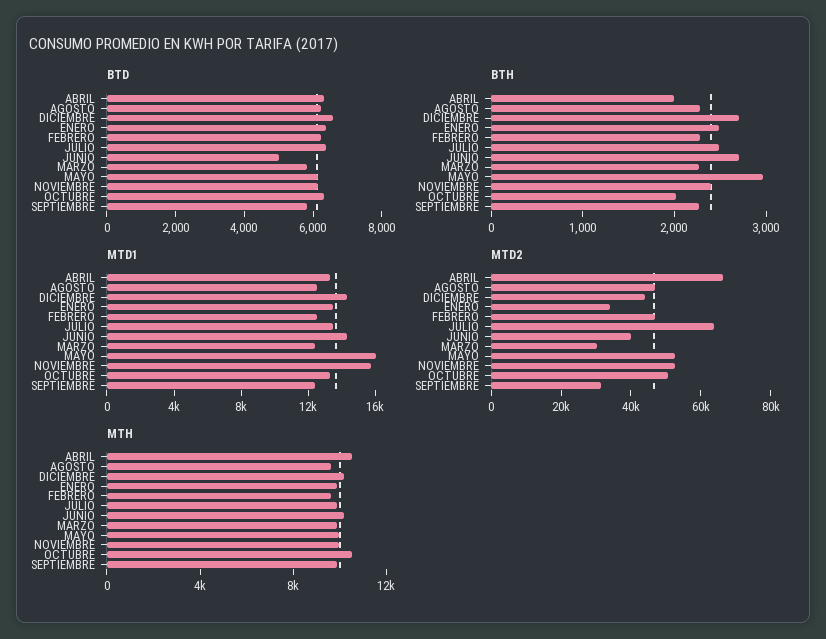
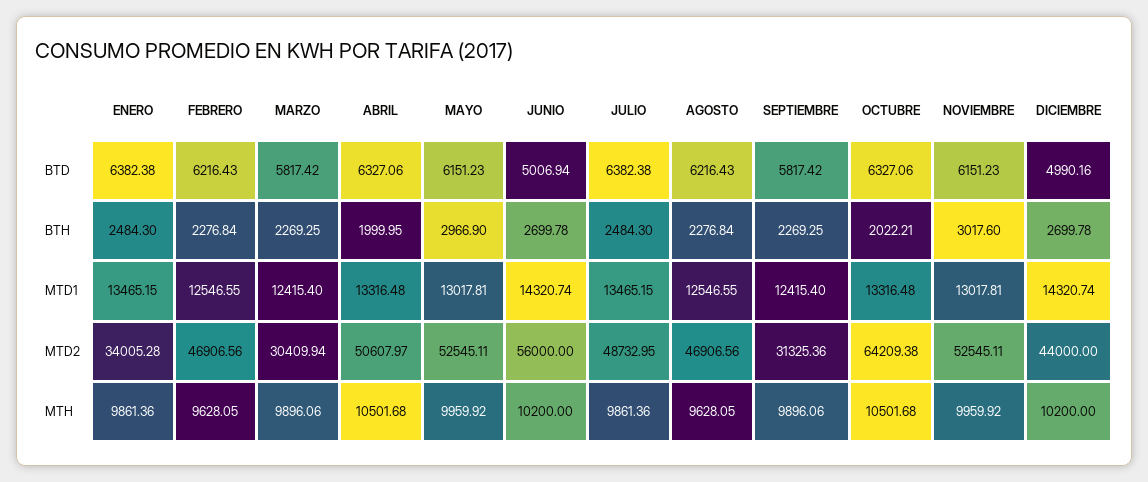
  {
    "BTD": {
      "ABRIL": 6327.06,
      "AGOSTO": 6216.43,
-     "DICIEMBRE": 6500,
+     "DICIEMBRE": 4990.16,
      "ENERO": 6382.38,
      "FEBRERO": 6216.43,
      "JULIO": 6382.38,
      "JUNIO": 5006.94,
      "MARZO": 5817.42,
      "MAYO": 6151.23,
      "NOVIEMBRE": 6151.23,
      "OCTUBRE": 6327.06,
      "SEPTIEMBRE": 5817.42
    },
    "BTH": {
      "ABRIL": 1999.95,
      "AGOSTO": 2276.84,
      "DICIEMBRE": 2699.78,
      "ENERO": 2484.3,
      "FEBRERO": 2276.84,
      "JULIO": 2484.3,
      "JUNIO": 2699.78,
      "MARZO": 2269.25,
      "MAYO": 2966.9,
-     "NOVIEMBRE": 2400,
+     "NOVIEMBRE": 3017.6,
      "OCTUBRE": 2022.21,
      "SEPTIEMBRE": 2269.25
    },
    "MTD1": {
      "ABRIL": 13316.48,
      "AGOSTO": 12546.55,
      "DICIEMBRE": 14320.74,
      "ENERO": 13465.15,
      "FEBRERO": 12546.55,
      "JULIO": 13465.15,
      "JUNIO": 14320.74,
      "MARZO": 12415.4,
-     "MAYO": 16000,
+     "MAYO": 13017.81,
-     "NOVIEMBRE": 16000,
+     "NOVIEMBRE": 13017.81,
      "OCTUBRE": 13316.48,
      "SEPTIEMBRE": 12415.4
    },
    "MTD2": {
-     "ABRIL": 65000,
+     "ABRIL": 50607.97,
      "AGOSTO": 46906.56,
      "DICIEMBRE": 44000,
      "ENERO": 34005.28,
      "FEBRERO": 46906.56,
-     "JULIO": 65000,
+     "JULIO": 48732.95,
-     "JUNIO": 40000,
+     "JUNIO": 56000,
      "MARZO": 30409.94,
      "MAYO": 52545.11,
      "NOVIEMBRE": 52545.11,
-     "OCTUBRE": 50000,
+     "OCTUBRE": 64209.38,
      "SEPTIEMBRE": 31325.36
    },
    "MTH": {
      "ABRIL": 10501.68,
      "AGOSTO": 9628.05,
      "DICIEMBRE": 10200,
      "ENERO": 9861.36,
      "FEBRERO": 9628.05,
      "JULIO": 9861.36,
      "JUNIO": 10200,
      "MARZO": 9896.06,
      "MAYO": 9959.92,
      "NOVIEMBRE": 9959.92,
      "OCTUBRE": 10501.68,
      "SEPTIEMBRE": 9896.06
    }
  }

